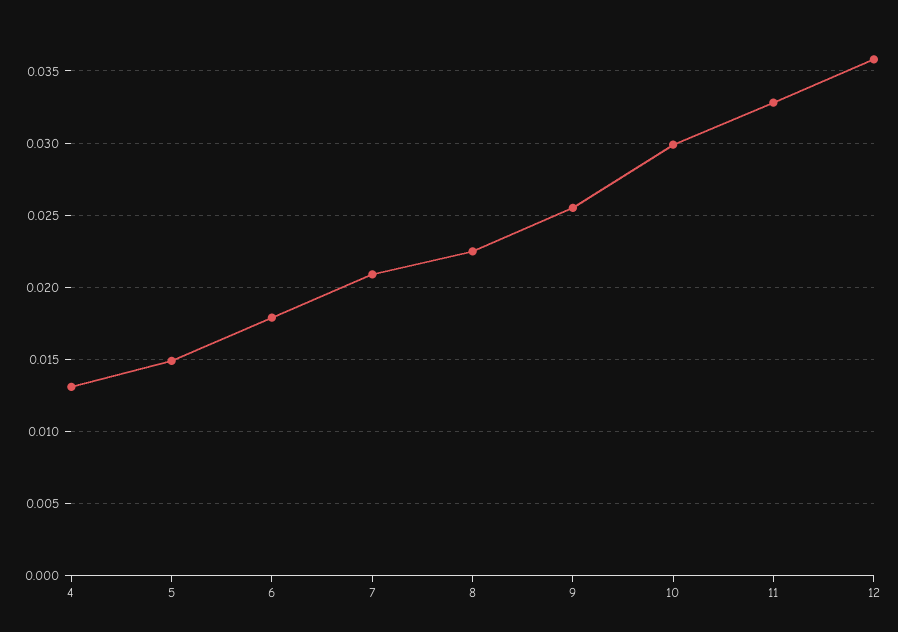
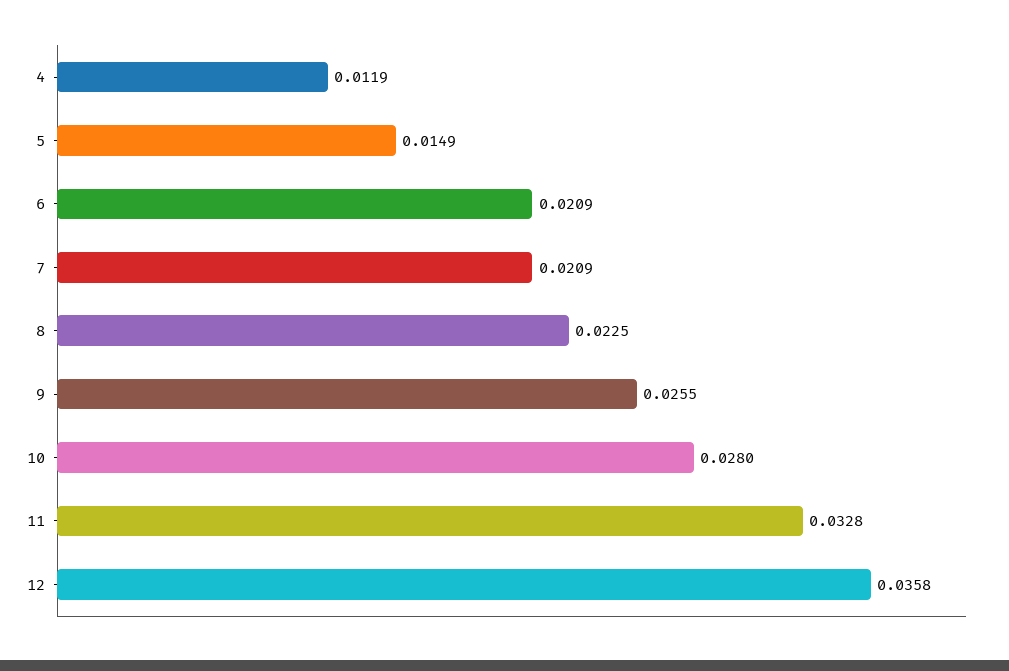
  {
-   "4": 0.013,
+   "4": 0.0119,
    "5": 0.0149,
-   "6": 0.018,
+   "6": 0.0209,
    "7": 0.0209,
    "8": 0.0225,
    "9": 0.0255,
-   "10": 0.03,
+   "10": 0.028,
    "11": 0.0328,
    "12": 0.0358
  }

